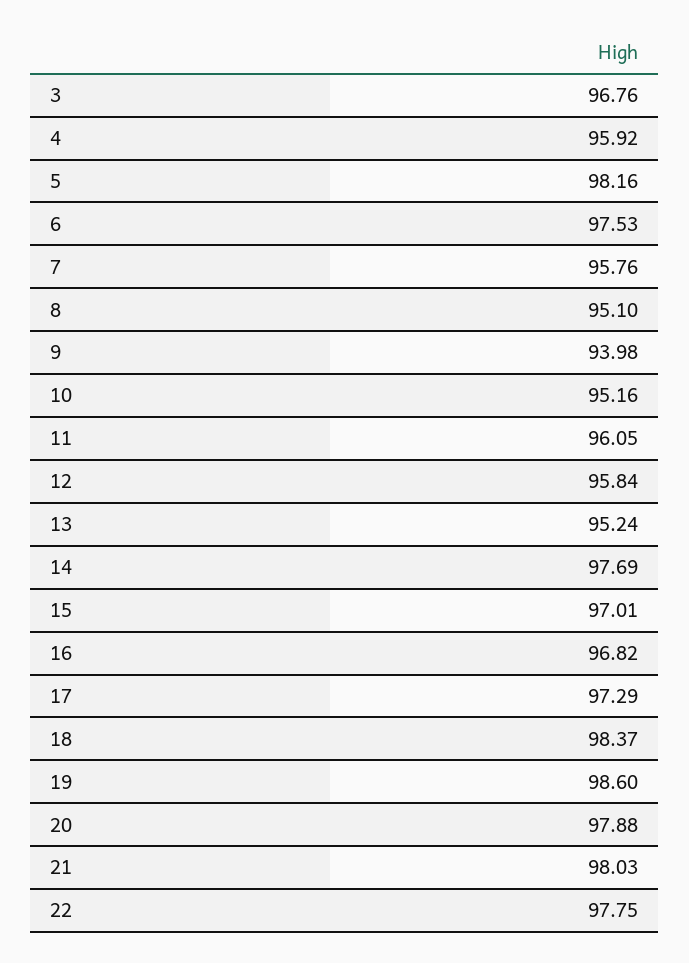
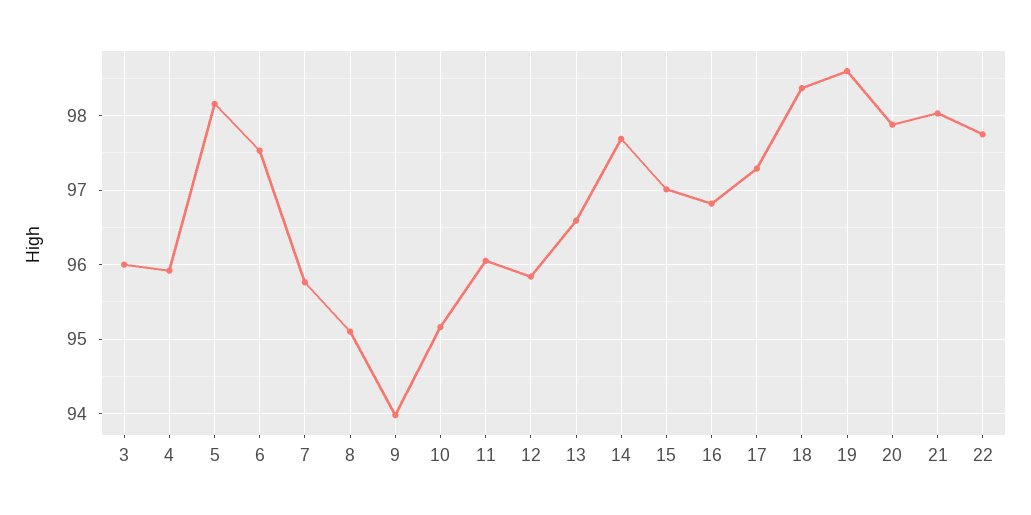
  {
-   "3": 96.76,
+   "3": 96,
    "4": 95.92,
    "5": 98.16,
    "6": 97.53,
    "7": 95.76,
    "8": 95.1,
    "9": 93.98,
    "10": 95.16,
    "11": 96.05,
    "12": 95.84,
-   "13": 95.24,
+   "13": 96.6,
    "14": 97.69,
    "15": 97.01,
    "16": 96.82,
    "17": 97.29,
    "18": 98.37,
    "19": 98.6,
    "20": 97.88,
    "21": 98.03,
    "22": 97.75
  }

